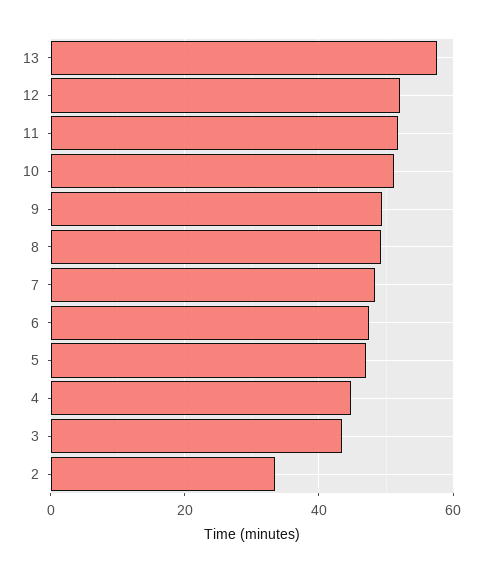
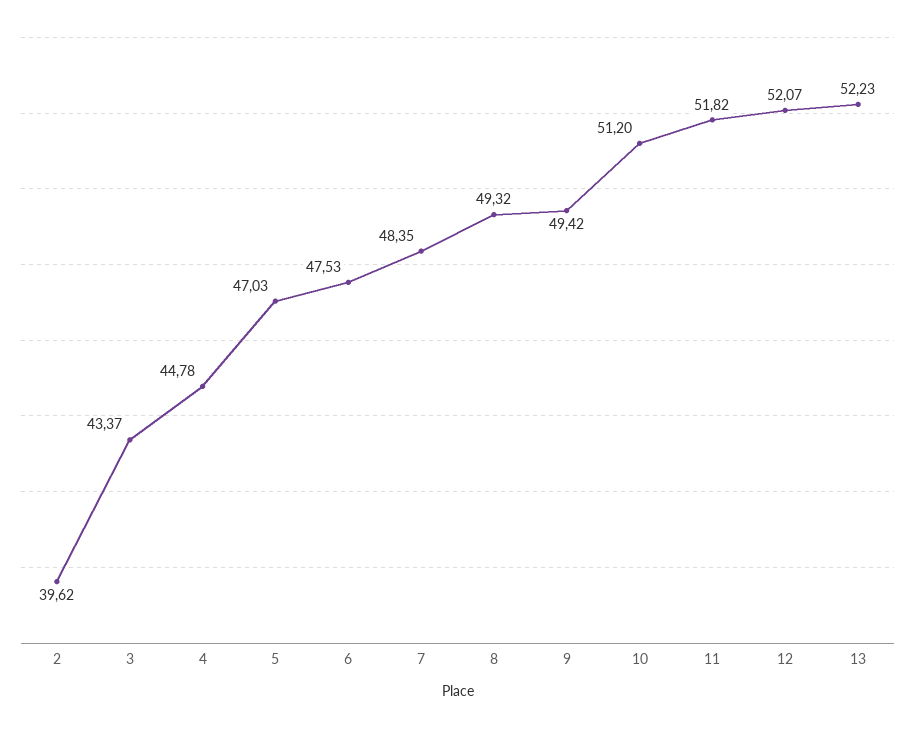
  {
-   "13": 58,
+   "13": 52.23,
    "12": 52.07,
    "11": 51.82,
    "10": 51.2,
    "9": 49.42,
    "8": 49.32,
    "7": 48.35,
    "6": 47.53,
    "5": 47.03,
    "4": 44.78,
    "3": 43.37,
-   "2": 34
+   "2": 39.62
  }

